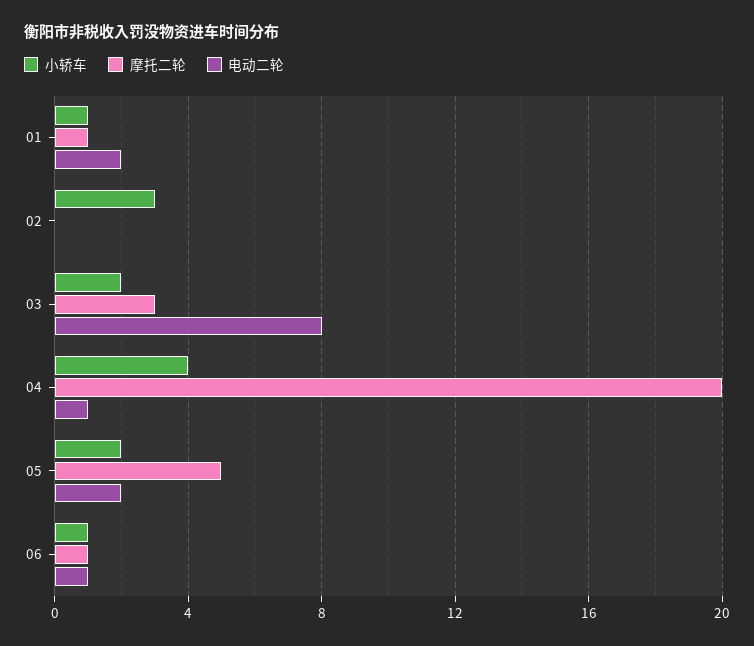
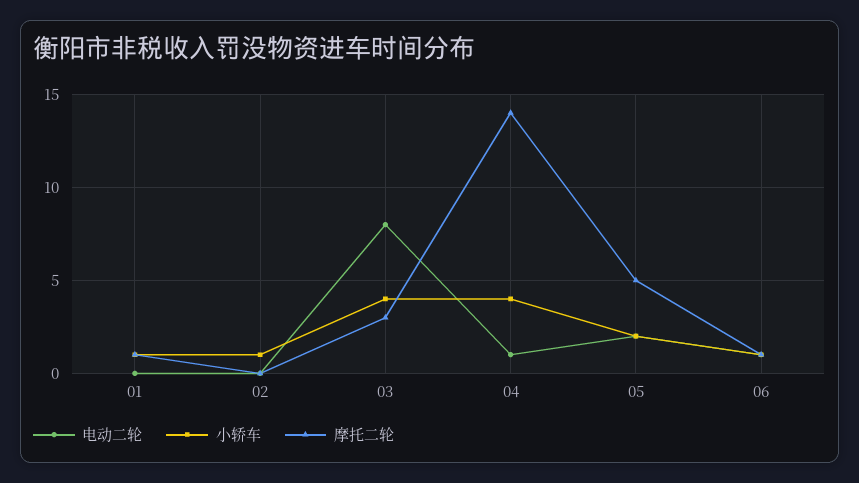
  {
    "小轿车": {
      "01": 1,
-     "02": 3,
+     "02": 1,
-     "03": 2,
+     "03": 4,
      "04": 4,
      "05": 2,
      "06": 1
    },
    "摩托二轮": {
      "01": 1,
      "02": 0,
      "03": 3,
-     "04": 20,
+     "04": 14,
      "05": 5,
      "06": 1
    },
    "电动二轮": {
-     "01": 2,
+     "01": 0,
      "02": 0,
      "03": 8,
      "04": 1,
      "05": 2,
      "06": 1
    }
  }

